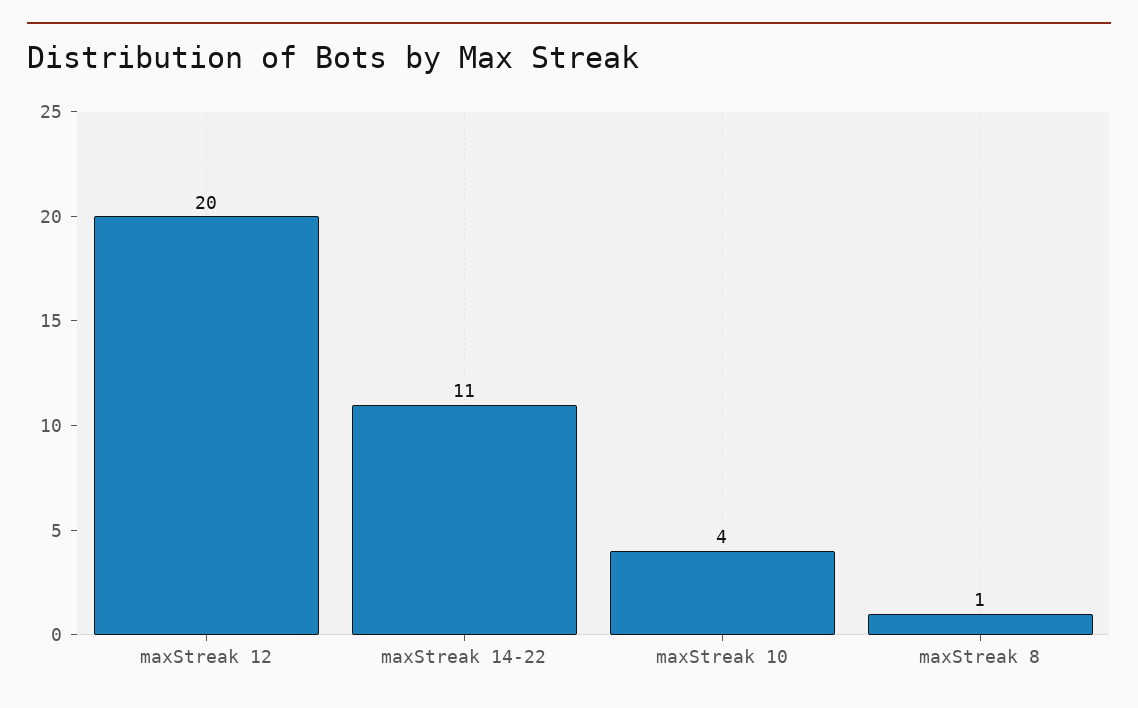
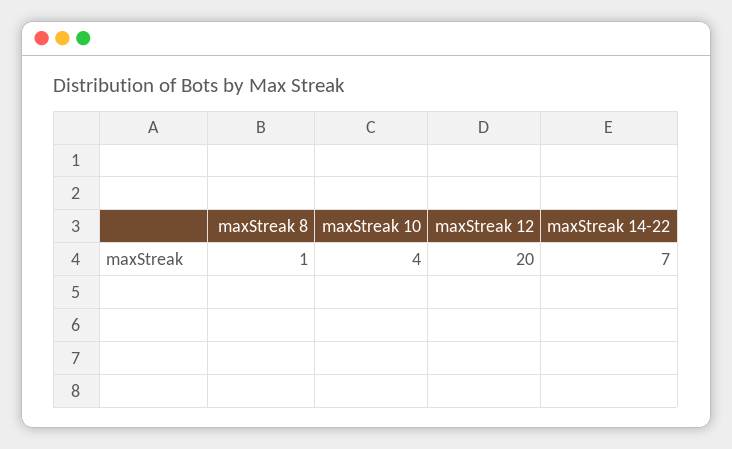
  {
    "maxStreak 12": 20,
-   "maxStreak 14-22": 11,
+   "maxStreak 14-22": 7,
    "maxStreak 10": 4,
    "maxStreak 8": 1
  }

